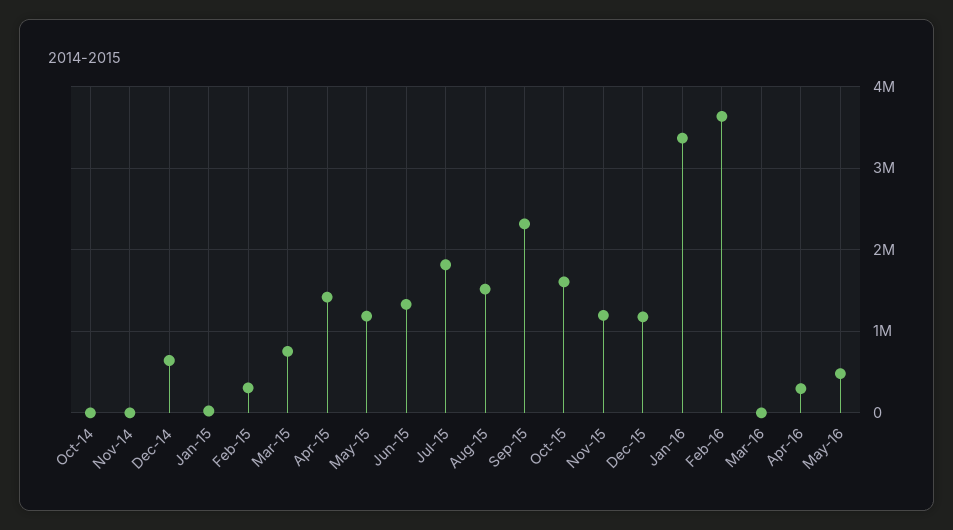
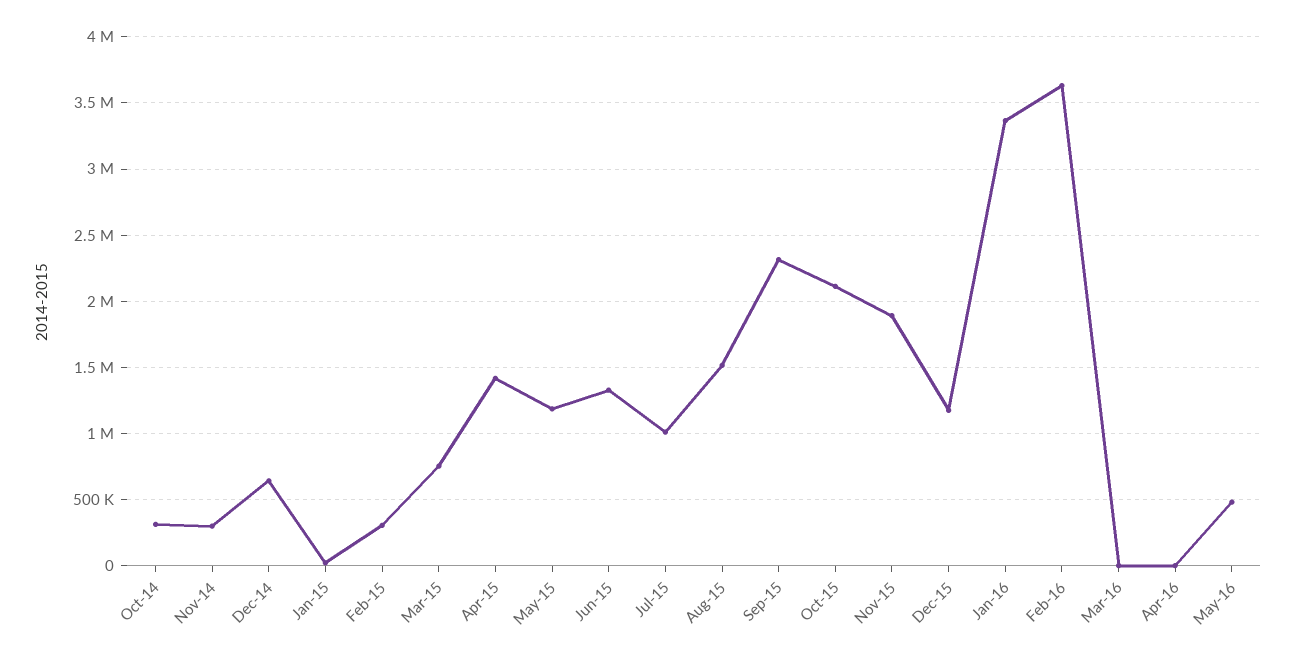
  {
-   "Oct-14": 0,
+   "Oct-14": 300000,
-   "Nov-14": 0,
+   "Nov-14": 300000,
    "Dec-14": 650000,
    "Jan-15": 0,
    "Feb-15": 300000,
    "Mar-15": 750000,
    "Apr-15": 1400000,
    "May-15": 1200000,
    "Jun-15": 1350000,
-   "Jul-15": 1800000,
+   "Jul-15": 1000000,
    "Aug-15": 1500000,
    "Sep-15": 2300000,
-   "Oct-15": 1600000,
+   "Oct-15": 2100000,
-   "Nov-15": 1200000,
+   "Nov-15": 1900000,
    "Dec-15": 1150000,
    "Jan-16": 3350000,
    "Feb-16": 3650000,
    "Mar-16": 0,
-   "Apr-16": 300000,
+   "Apr-16": 0,
    "May-16": 500000
  }

